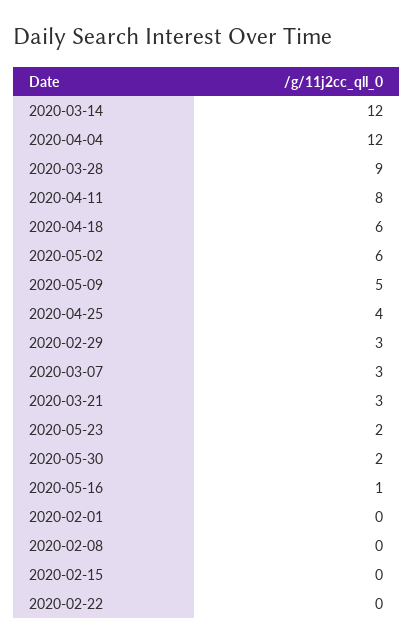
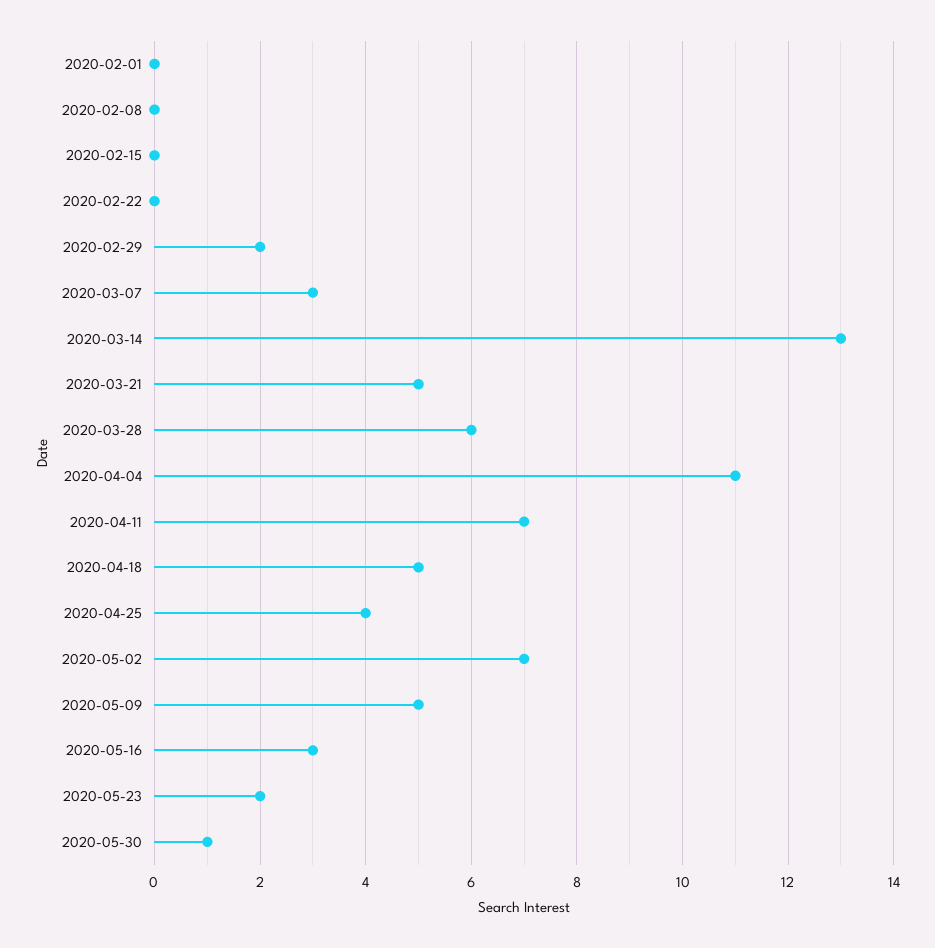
  {
-   "2020-03-14": 12,
+   "2020-03-14": 13,
-   "2020-04-04": 12,
+   "2020-04-04": 11,
-   "2020-03-28": 9,
+   "2020-03-28": 6,
-   "2020-04-11": 8,
+   "2020-04-11": 7,
-   "2020-04-18": 6,
+   "2020-04-18": 5,
-   "2020-05-02": 6,
+   "2020-05-02": 7,
    "2020-05-09": 5,
    "2020-04-25": 4,
-   "2020-02-29": 3,
+   "2020-02-29": 2,
    "2020-03-07": 3,
-   "2020-03-21": 3,
+   "2020-03-21": 5,
    "2020-05-23": 2,
-   "2020-05-30": 2,
+   "2020-05-30": 1,
-   "2020-05-16": 1,
+   "2020-05-16": 3,
    "2020-02-01": 0,
    "2020-02-08": 0,
    "2020-02-15": 0,
    "2020-02-22": 0
  }

